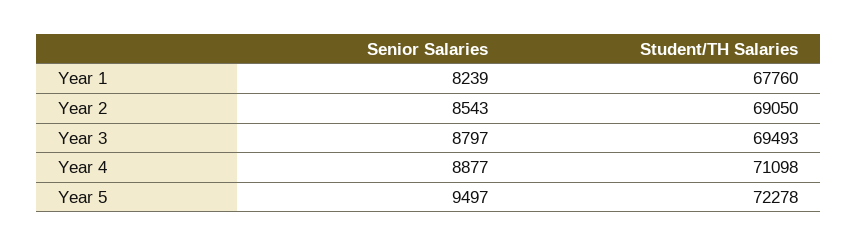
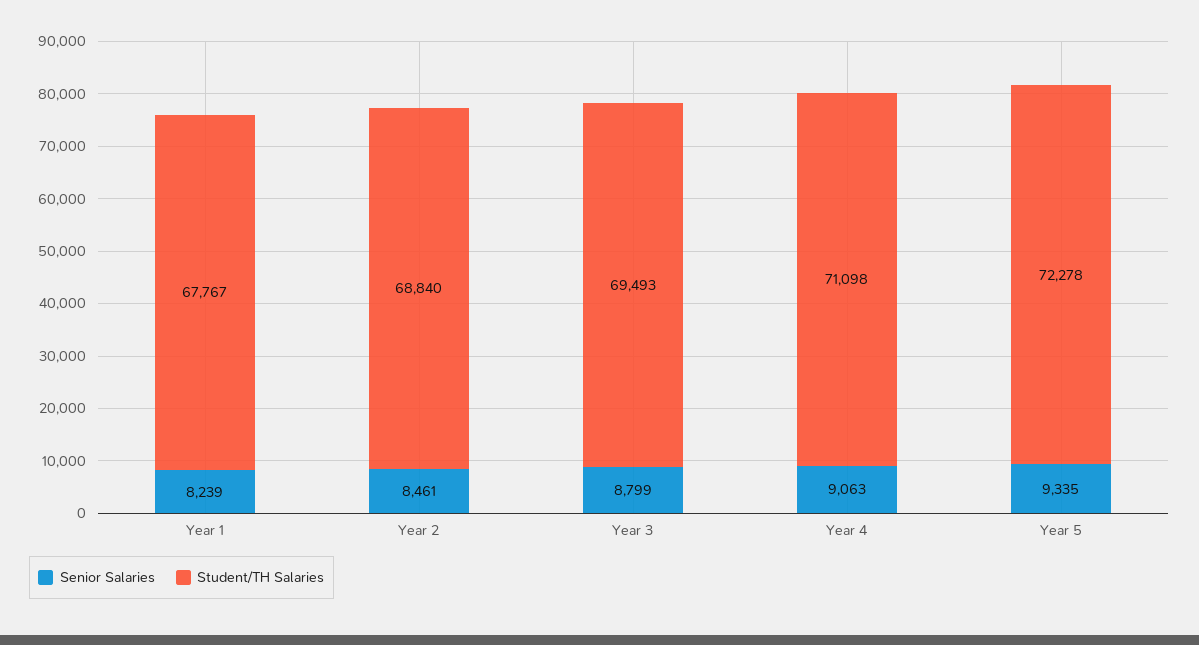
  {
    "Senior Salaries": {
      "Year 1": 8239,
-     "Year 2": 8543,
+     "Year 2": 8461,
-     "Year 3": 8797,
+     "Year 3": 8799,
-     "Year 4": 8877,
+     "Year 4": 9063,
-     "Year 5": 9497
+     "Year 5": 9335
    },
    "Student/TH Salaries": {
-     "Year 1": 67760,
+     "Year 1": 67767,
-     "Year 2": 69050,
+     "Year 2": 68840,
      "Year 3": 69493,
      "Year 4": 71098,
      "Year 5": 72278
    }
  }

